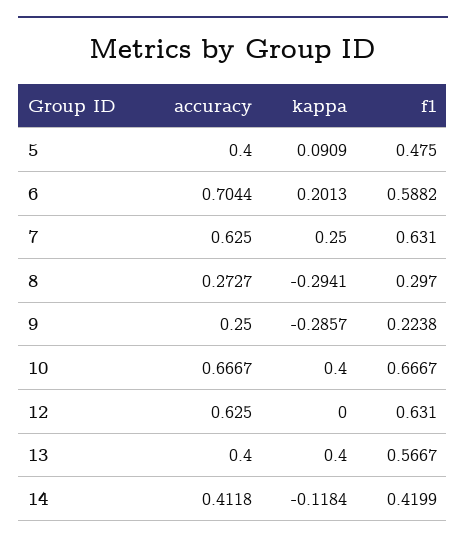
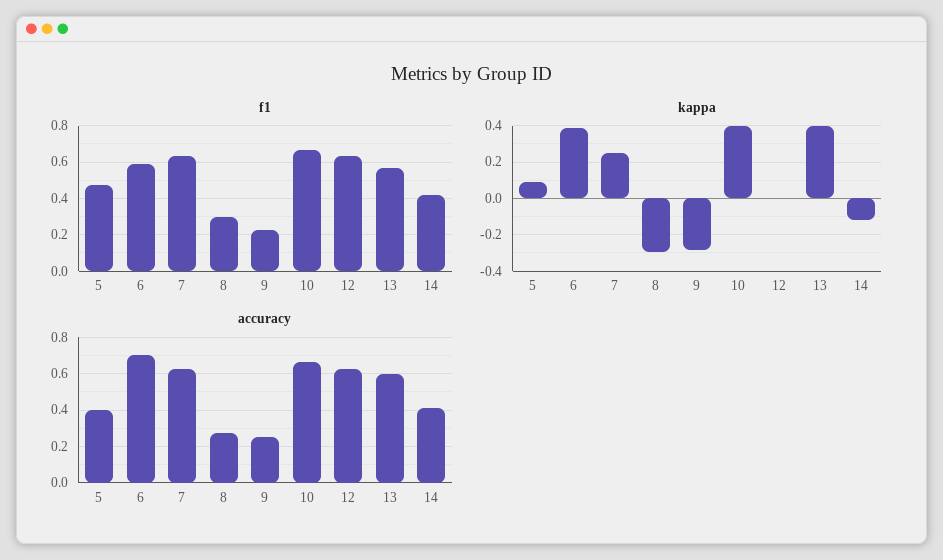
  {
    "accuracy": {
      "5": 0.4,
      "6": 0.7044,
      "7": 0.625,
      "8": 0.2727,
      "9": 0.25,
      "10": 0.6667,
      "12": 0.625,
-     "13": 0.4,
+     "13": 0.6,
      "14": 0.4118
    },
    "kappa": {
      "5": 0.0909,
-     "6": 0.2013,
+     "6": 0.4,
      "7": 0.25,
      "8": -0.2941,
      "9": -0.2857,
      "10": 0.4,
      "12": 0,
      "13": 0.4,
      "14": -0.1184
    },
    "f1": {
      "5": 0.475,
      "6": 0.5882,
      "7": 0.631,
      "8": 0.297,
      "9": 0.2238,
      "10": 0.6667,
      "12": 0.631,
      "13": 0.5667,
      "14": 0.4199
    }
  }

